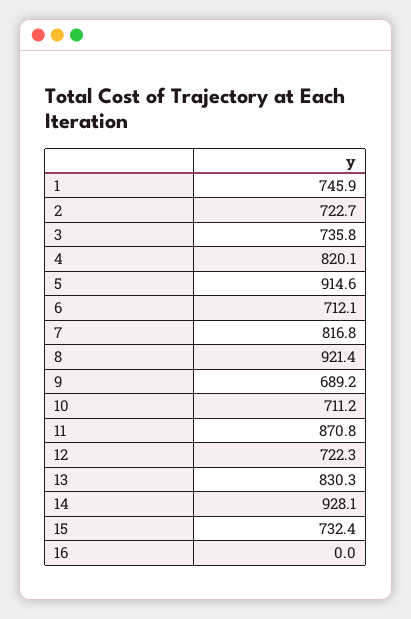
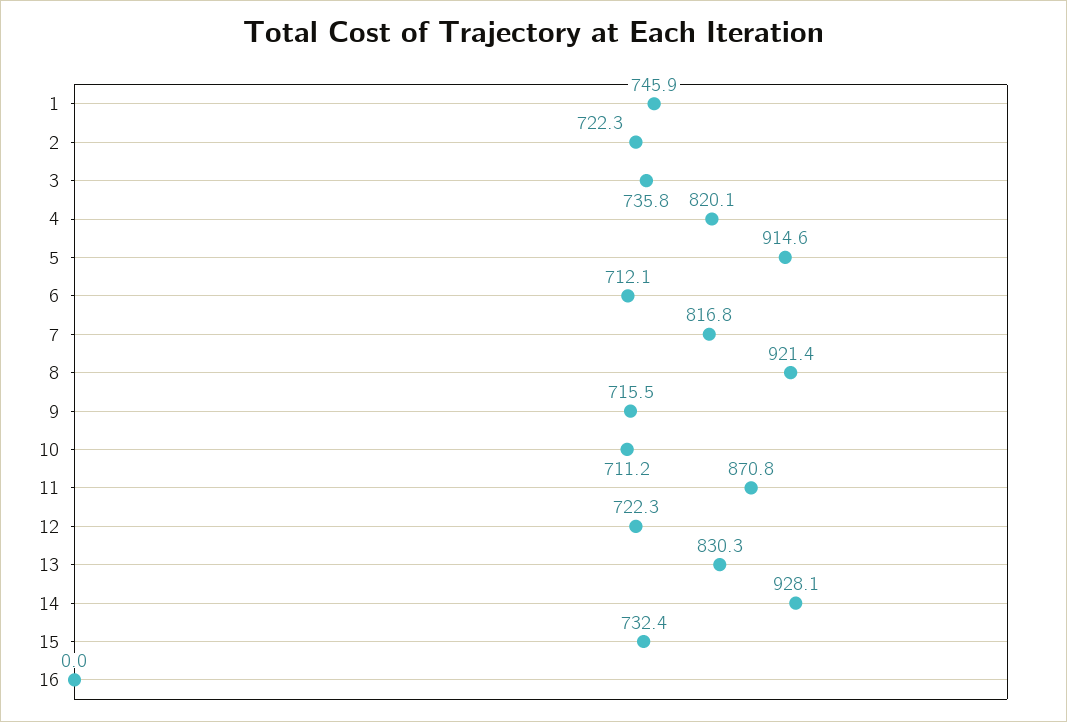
  {
    "1": 745.9,
-   "2": 722.7,
+   "2": 722.3,
    "3": 735.8,
    "4": 820.1,
    "5": 914.6,
    "6": 712.1,
    "7": 816.8,
    "8": 921.4,
-   "9": 689.2,
+   "9": 715.5,
    "10": 711.2,
    "11": 870.8,
    "12": 722.3,
    "13": 830.3,
    "14": 928.1,
    "15": 732.4,
    "16": 0
  }

